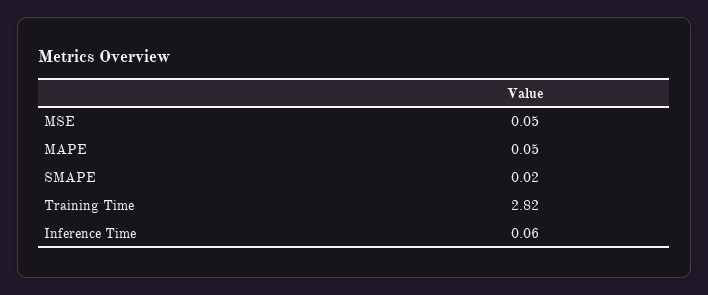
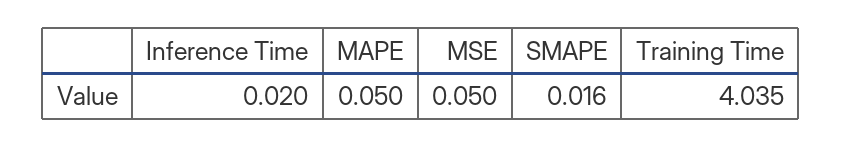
  {
    "MSE": 0.05,
    "MAPE": 0.05,
    "SMAPE": 0.016,
-   "Training Time": 2.82,
+   "Training Time": 4.035,
-   "Inference Time": 0.06
+   "Inference Time": 0.02
  }

